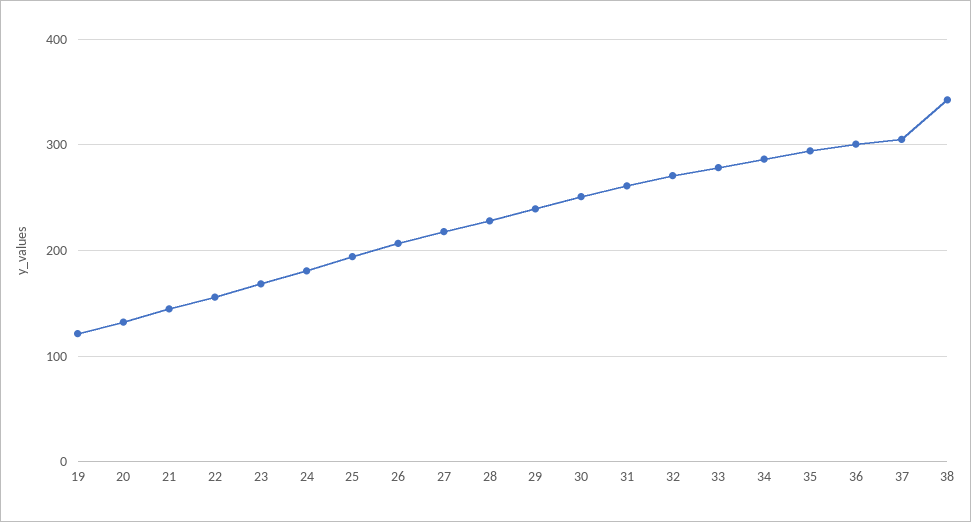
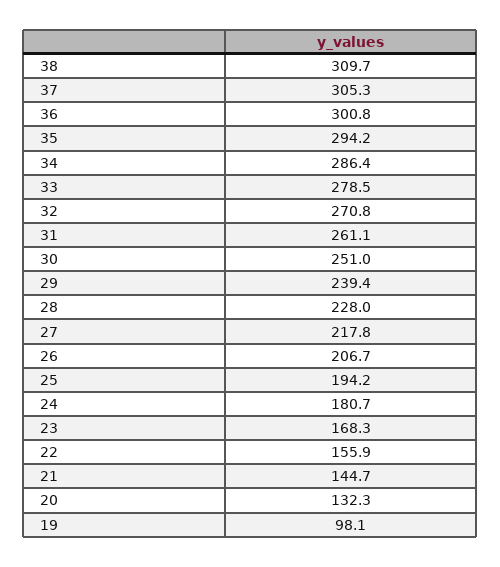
  {
-   "19": 120,
+   "19": 98.1,
    "20": 132.3,
    "21": 144.7,
    "22": 155.9,
    "23": 168.3,
    "24": 180.7,
    "25": 194.2,
    "26": 206.7,
    "27": 217.8,
    "28": 228,
    "29": 239.4,
    "30": 251,
    "31": 261.1,
    "32": 270.8,
    "33": 278.5,
    "34": 286.4,
    "35": 294.2,
    "36": 300.8,
    "37": 305.3,
-   "38": 340
+   "38": 309.7
  }

